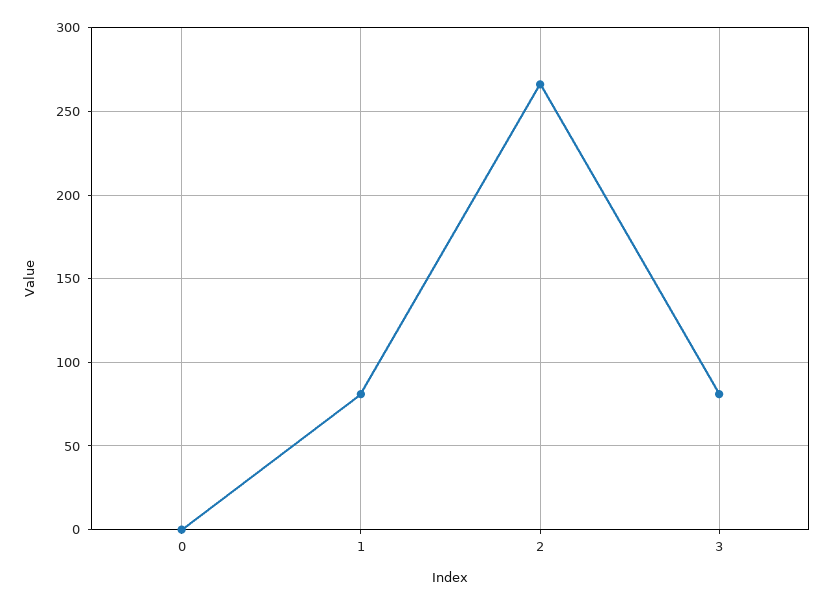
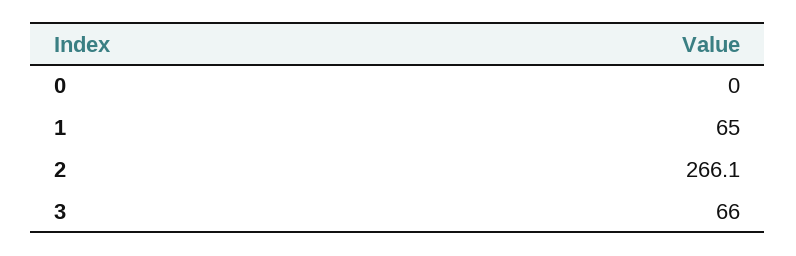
  {
    "0": 0,
-   "1": 80,
+   "1": 65,
    "2": 266.1,
-   "3": 80
+   "3": 66
  }

